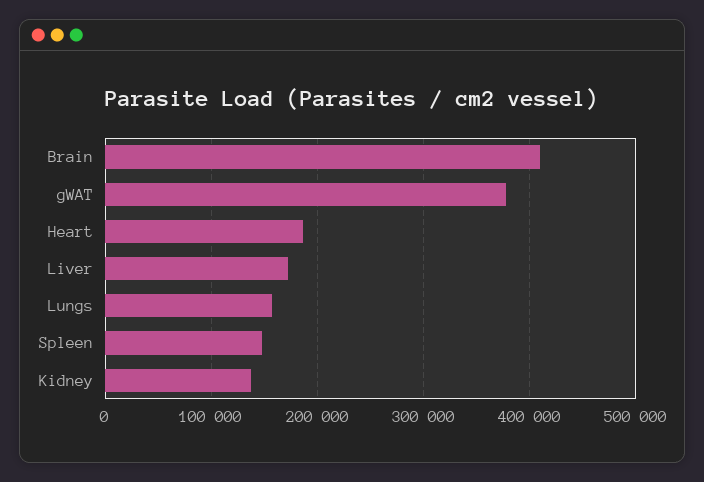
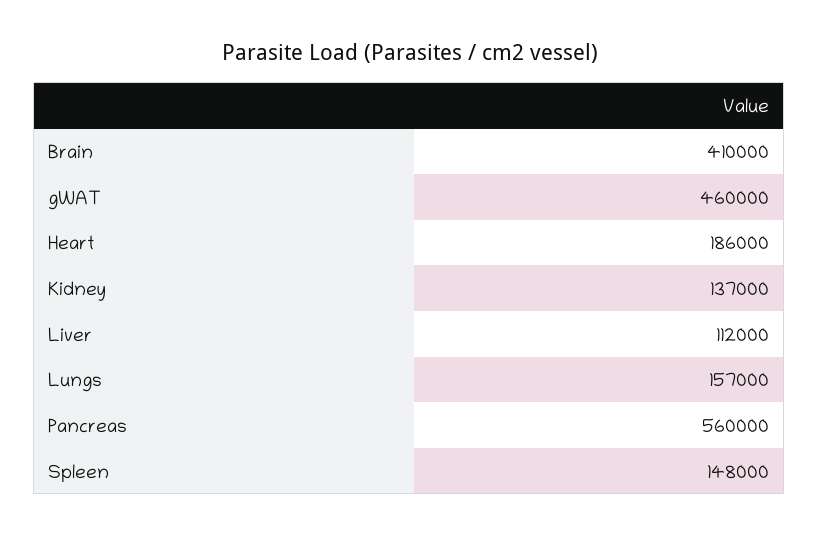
  {
    "Brain": 410000,
-   "gWAT": 380000,
+   "gWAT": 460000,
    "Heart": 186000,
-   "Liver": 170000,
+   "Liver": 112000,
    "Lungs": 157000,
    "Spleen": 148000,
-   "Kidney": 137000
+   "Kidney": 137000,
+   "Pancreas": 560000
  }

